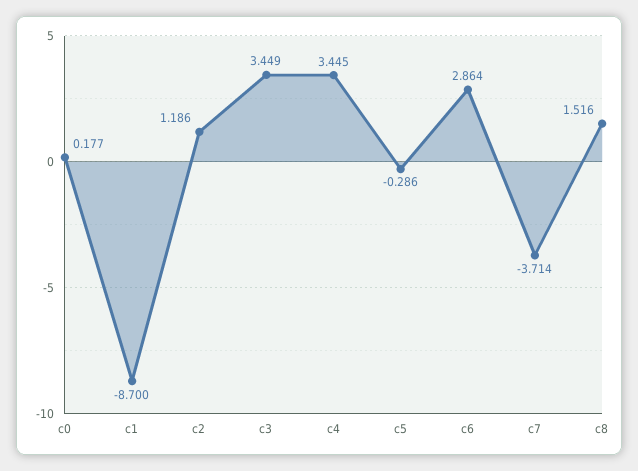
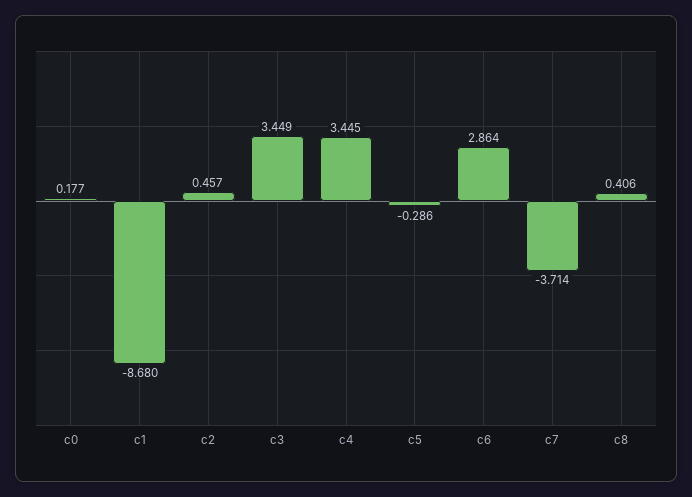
  {
    "c0": 0.177,
-   "c1": -8.7,
+   "c1": -8.68,
-   "c2": 1.186,
+   "c2": 0.457,
    "c3": 3.449,
    "c4": 3.445,
    "c5": -0.286,
    "c6": 2.864,
    "c7": -3.714,
-   "c8": 1.516
+   "c8": 0.406
  }

